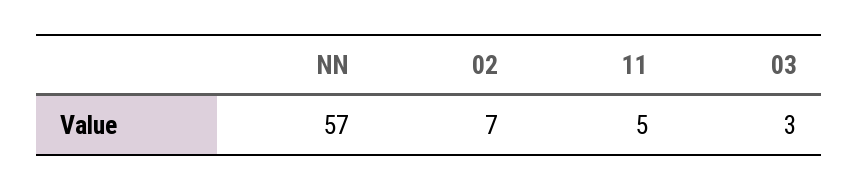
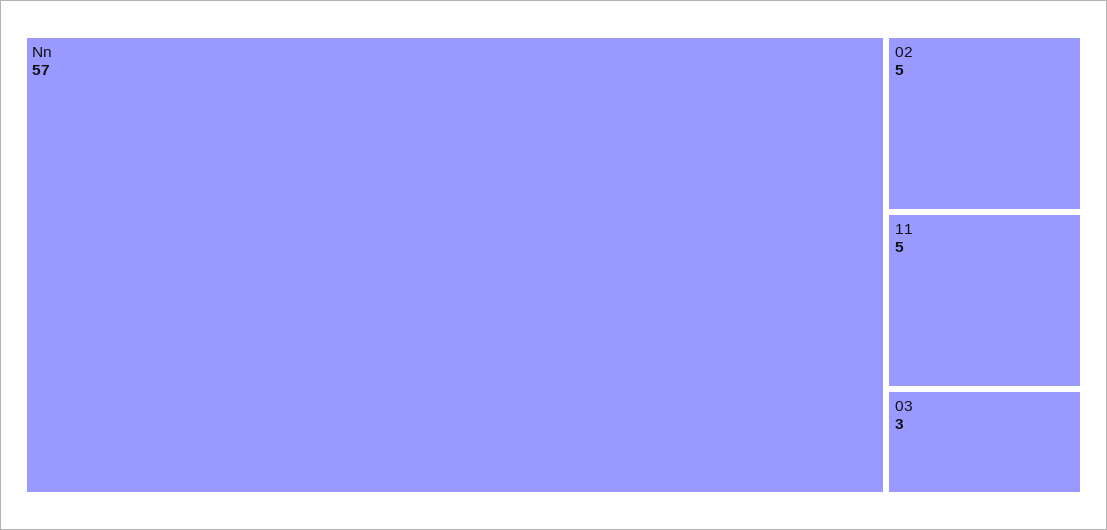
  {
    "NN": 57,
-   "02": 7,
+   "02": 5,
    "11": 5,
    "03": 3
  }

